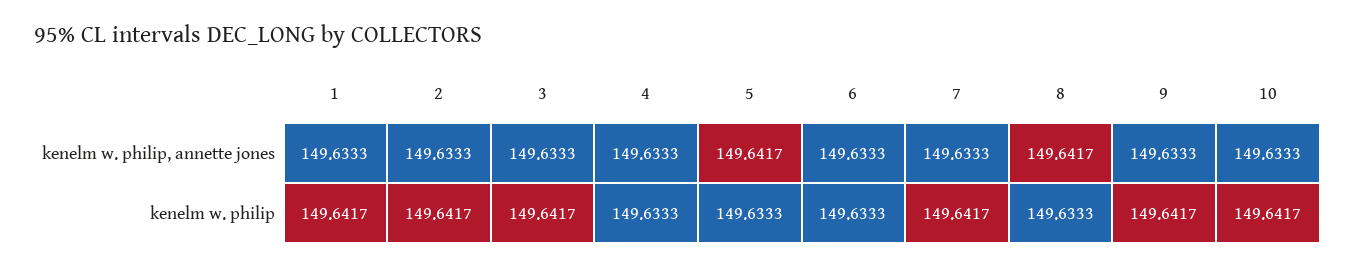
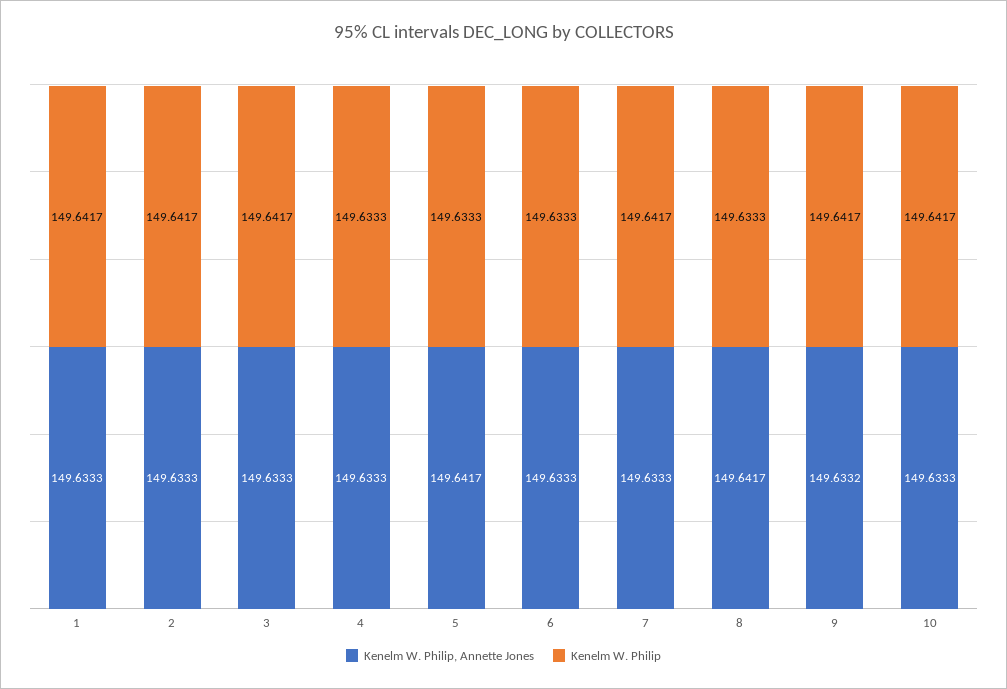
  {
    "kenelm w. philip, annette jones": {
      "1": 149.6333,
      "2": 149.6333,
      "3": 149.6333,
      "4": 149.6333,
      "5": 149.6417,
      "6": 149.6333,
      "7": 149.6333,
      "8": 149.6417,
-     "9": 149.6333,
+     "9": 149.6332,
      "10": 149.6333
    },
    "kenelm w. philip": {
      "1": 149.6417,
      "2": 149.6417,
      "3": 149.6417,
      "4": 149.6333,
      "5": 149.6333,
      "6": 149.6333,
      "7": 149.6417,
      "8": 149.6333,
      "9": 149.6417,
      "10": 149.6417
    }
  }

